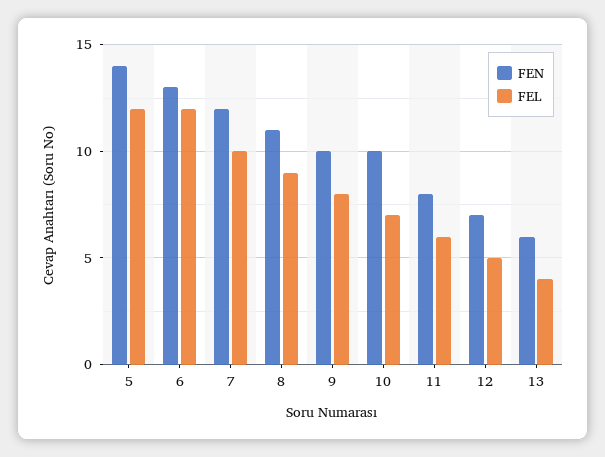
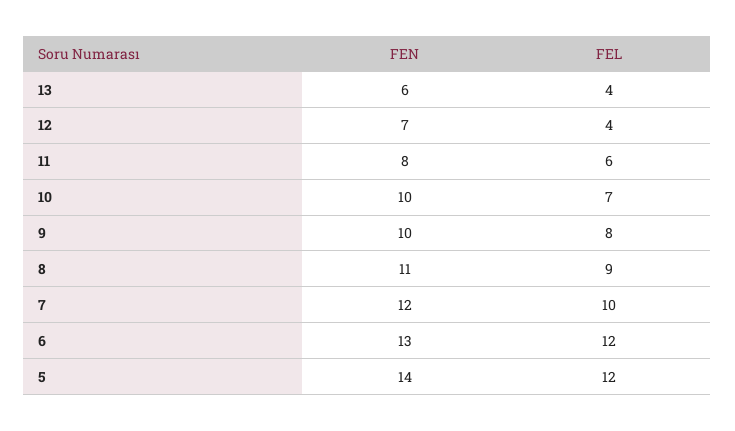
  {
    "FEN": {
      "5": 14,
      "6": 13,
      "7": 12,
      "8": 11,
      "9": 10,
      "10": 10,
      "11": 8,
      "12": 7,
      "13": 6
    },
    "FEL": {
      "5": 12,
      "6": 12,
      "7": 10,
      "8": 9,
      "9": 8,
      "10": 7,
      "11": 6,
-     "12": 5,
+     "12": 4,
      "13": 4
    }
  }

